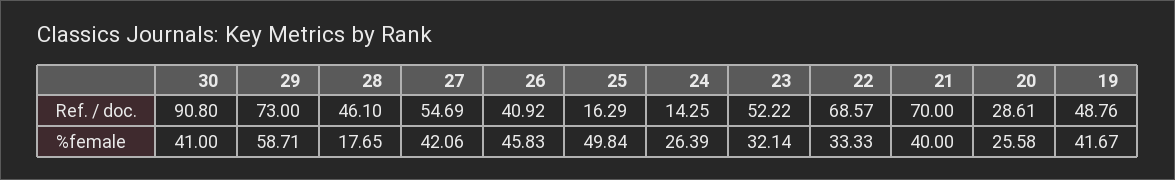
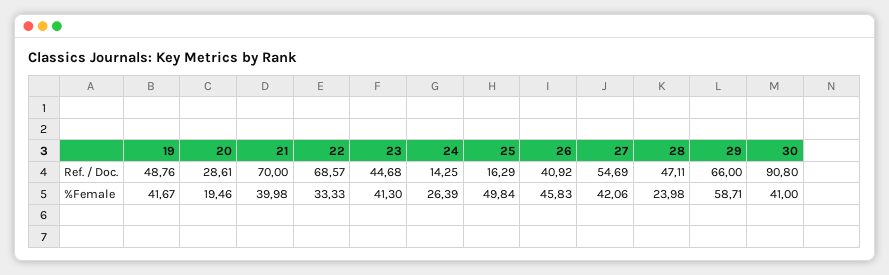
  {
    "30": {
      "Ref. / doc.": 90.8,
      "%female": 41
    },
    "29": {
-     "Ref. / doc.": 73,
+     "Ref. / doc.": 66,
      "%female": 58.71
    },
    "28": {
-     "Ref. / doc.": 46.1,
+     "Ref. / doc.": 47.11,
-     "%female": 17.65
+     "%female": 23.98
    },
    "27": {
      "Ref. / doc.": 54.69,
      "%female": 42.06
    },
    "26": {
      "Ref. / doc.": 40.92,
      "%female": 45.83
    },
    "25": {
      "Ref. / doc.": 16.29,
      "%female": 49.84
    },
    "24": {
      "Ref. / doc.": 14.25,
      "%female": 26.39
    },
    "23": {
-     "Ref. / doc.": 52.22,
+     "Ref. / doc.": 44.68,
-     "%female": 32.14
+     "%female": 41.3
    },
    "22": {
      "Ref. / doc.": 68.57,
      "%female": 33.33
    },
    "21": {
      "Ref. / doc.": 70,
-     "%female": 40
+     "%female": 39.98
    },
    "20": {
      "Ref. / doc.": 28.61,
-     "%female": 25.58
+     "%female": 19.46
    },
    "19": {
      "Ref. / doc.": 48.76,
      "%female": 41.67
    }
  }

